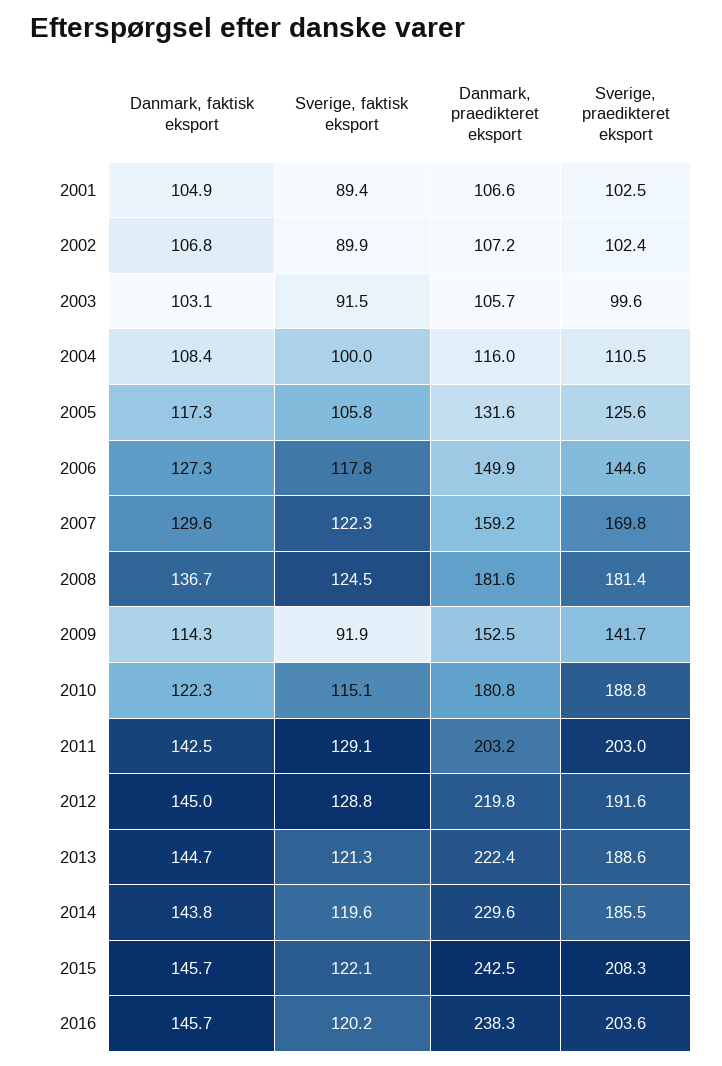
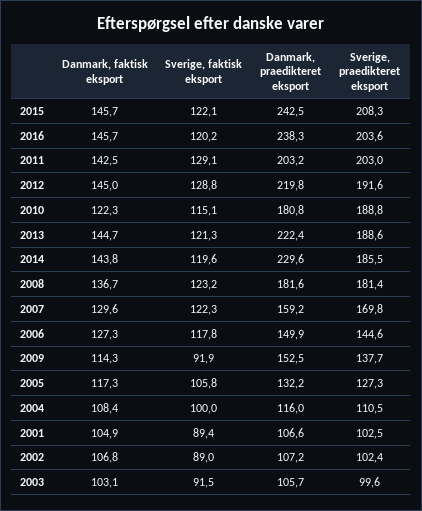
  {
    "Danmark, faktisk eksport": {
      "2001": 104.9,
      "2002": 106.8,
      "2003": 103.1,
      "2004": 108.4,
      "2005": 117.3,
      "2006": 127.3,
      "2007": 129.6,
      "2008": 136.7,
      "2009": 114.3,
      "2010": 122.3,
      "2011": 142.5,
      "2012": 145,
      "2013": 144.7,
      "2014": 143.8,
      "2015": 145.7,
      "2016": 145.7
    },
    "Sverige, faktisk eksport": {
      "2001": 89.4,
-     "2002": 89.9,
+     "2002": 89,
      "2003": 91.5,
      "2004": 100,
      "2005": 105.8,
      "2006": 117.8,
      "2007": 122.3,
-     "2008": 124.5,
+     "2008": 123.2,
      "2009": 91.9,
      "2010": 115.1,
      "2011": 129.1,
      "2012": 128.8,
      "2013": 121.3,
      "2014": 119.6,
      "2015": 122.1,
      "2016": 120.2
    },
    "Danmark, praedikteret eksport": {
      "2001": 106.6,
      "2002": 107.2,
      "2003": 105.7,
      "2004": 116,
-     "2005": 131.6,
+     "2005": 132.2,
      "2006": 149.9,
      "2007": 159.2,
      "2008": 181.6,
      "2009": 152.5,
      "2010": 180.8,
      "2011": 203.2,
      "2012": 219.8,
      "2013": 222.4,
      "2014": 229.6,
      "2015": 242.5,
      "2016": 238.3
    },
    "Sverige, praedikteret eksport": {
      "2001": 102.5,
      "2002": 102.4,
      "2003": 99.6,
      "2004": 110.5,
-     "2005": 125.6,
+     "2005": 127.3,
      "2006": 144.6,
      "2007": 169.8,
      "2008": 181.4,
-     "2009": 141.7,
+     "2009": 137.7,
      "2010": 188.8,
      "2011": 203,
      "2012": 191.6,
      "2013": 188.6,
      "2014": 185.5,
      "2015": 208.3,
      "2016": 203.6
    }
  }

